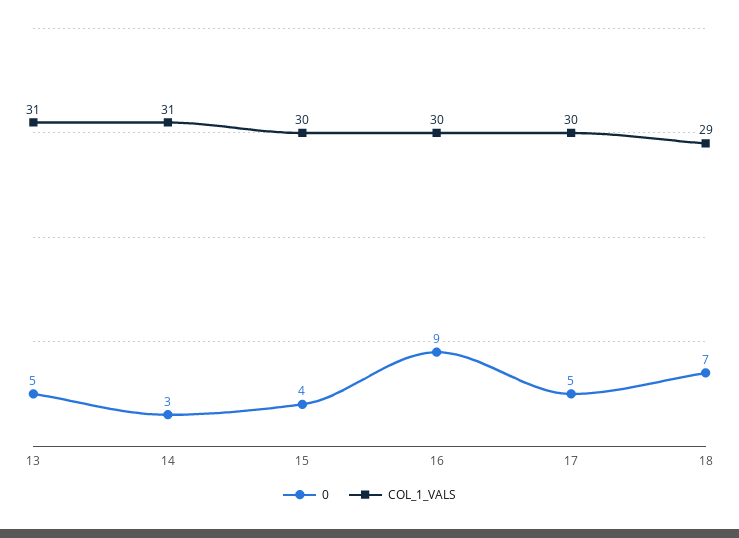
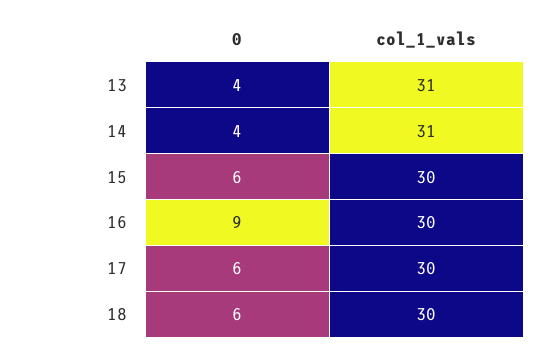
  {
    "0": {
-     "13": 5,
+     "13": 4,
-     "14": 3,
+     "14": 4,
-     "15": 4,
+     "15": 6,
      "16": 9,
-     "17": 5,
+     "17": 6,
-     "18": 7
+     "18": 6
    },
    "COL_1_VALS": {
      "13": 31,
      "14": 31,
      "15": 30,
      "16": 30,
      "17": 30,
-     "18": 29
+     "18": 30
    }
  }

